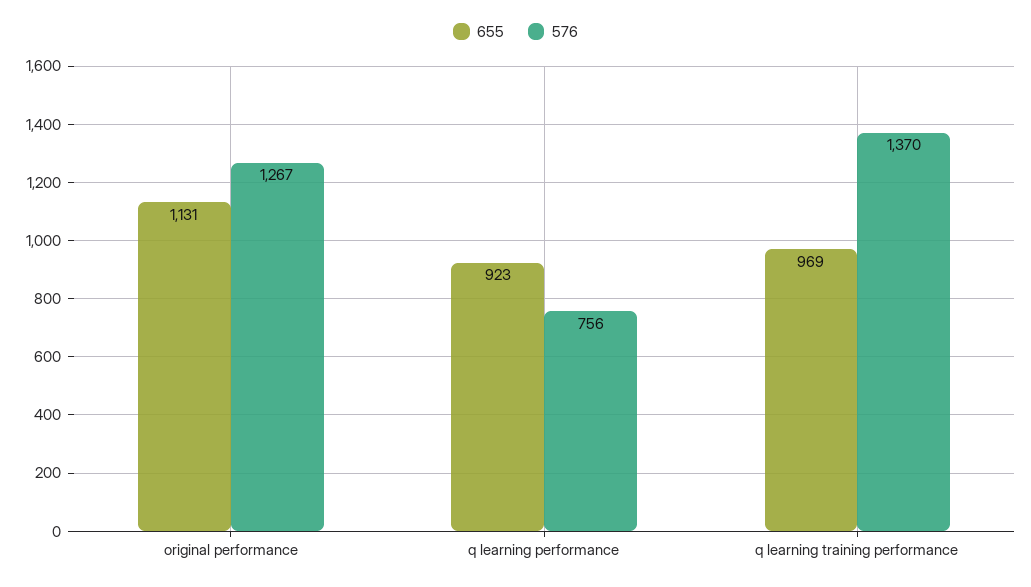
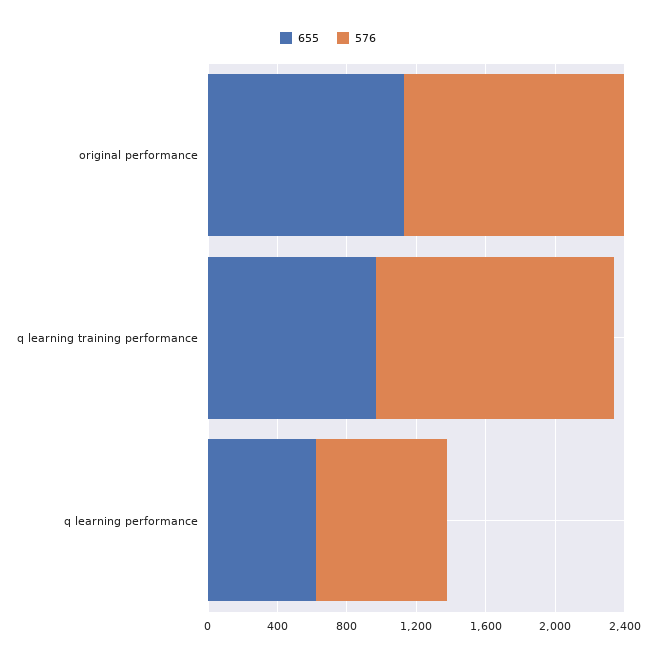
  {
    "655": {
      "original performance": 1131,
-     "q learning performance": 923,
+     "q learning performance": 600,
      "q learning training performance": 969
    },
    "576": {
      "original performance": 1267,
      "q learning performance": 756,
      "q learning training performance": 1370
    }
  }

